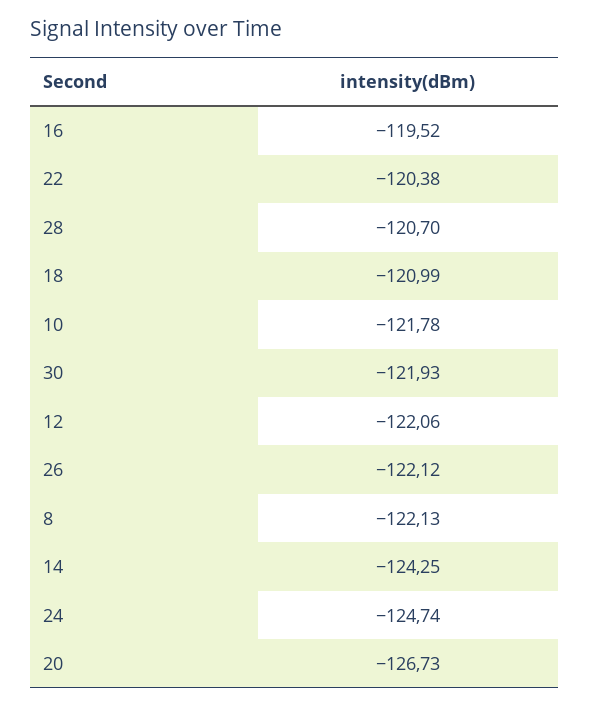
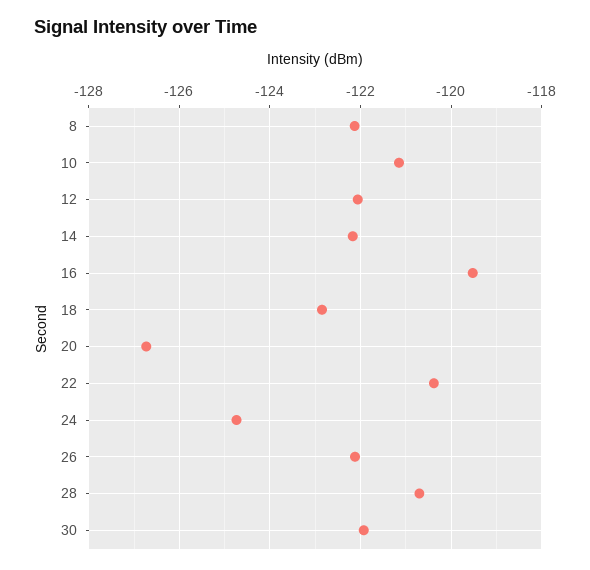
  {
    "16": -119.52,
    "22": -120.38,
    "28": -120.7,
-   "18": -120.99,
+   "18": -122.8,
-   "10": -121.78,
+   "10": -121.2,
    "30": -121.93,
    "12": -122.06,
    "26": -122.12,
    "8": -122.13,
-   "14": -124.25,
+   "14": -122.2,
    "24": -124.74,
    "20": -126.73
  }

